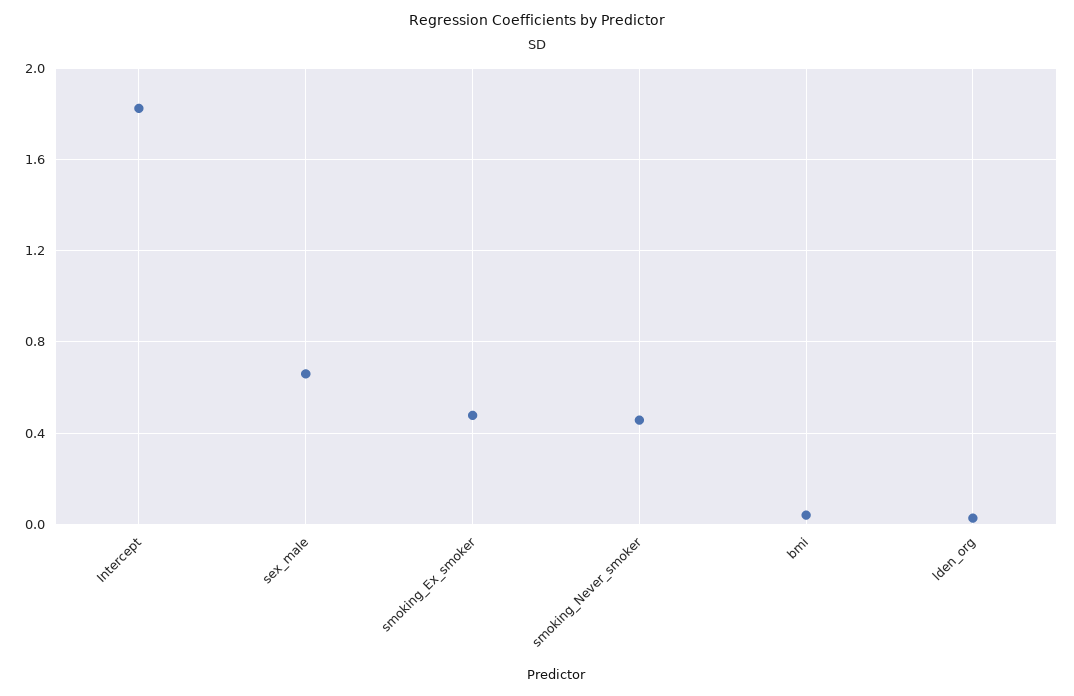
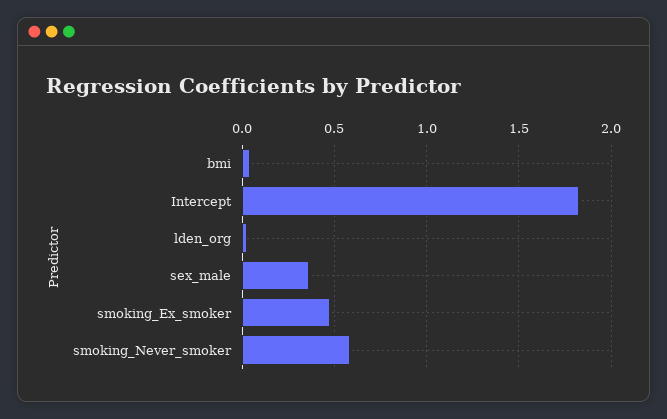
  {
    "Intercept": 1.85,
-   "sex_male": 0.65,
+   "sex_male": 0.35,
    "smoking_Ex_smoker": 0.5,
-   "smoking_Never_smoker": 0.45,
+   "smoking_Never_smoker": 0.6,
    "bmi": 0.05,
    "lden_org": 0.05
  }

